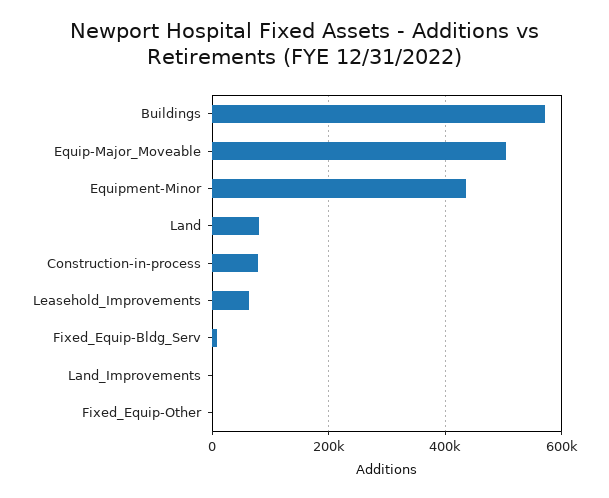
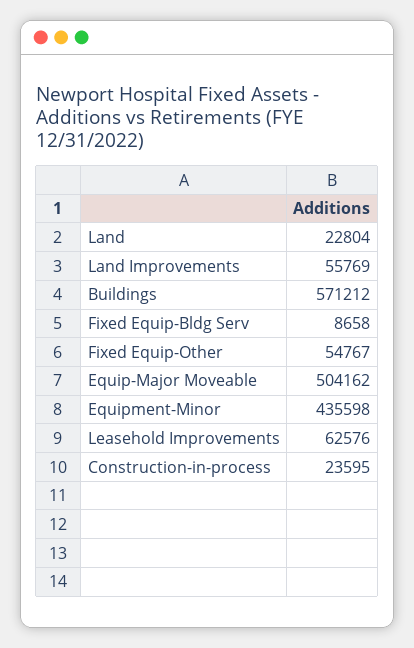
  {
    "Buildings": 571212,
    "Equip-Major_Moveable": 504162,
    "Equipment-Minor": 435598,
-   "Land": 80000,
+   "Land": 22804,
-   "Construction-in-process": 80000,
+   "Construction-in-process": 23595,
    "Leasehold_Improvements": 62576,
    "Fixed_Equip-Bldg_Serv": 8658,
-   "Land_Improvements": 0,
+   "Land_Improvements": 55769,
-   "Fixed_Equip-Other": 0
+   "Fixed_Equip-Other": 54767
  }

